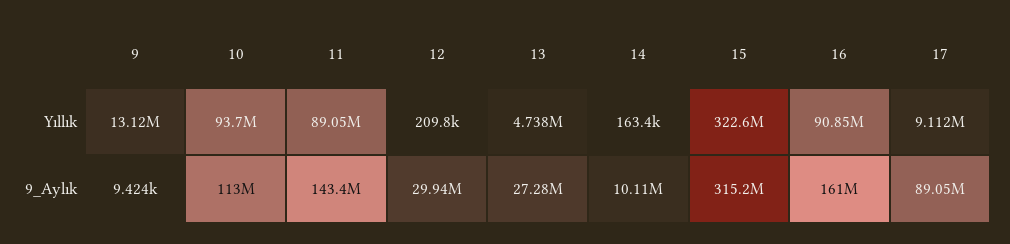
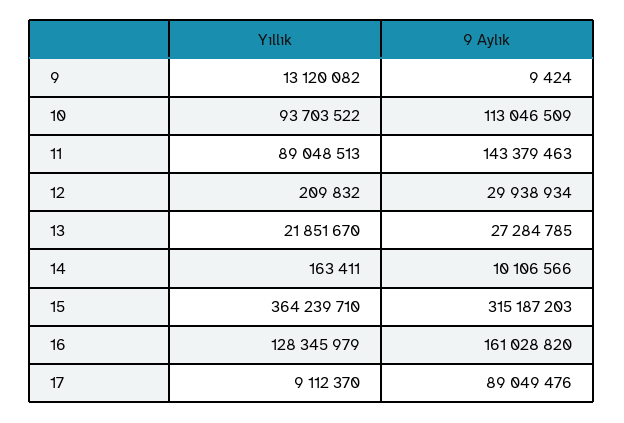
  {
    "9": {
      "Yıllık": 13120082,
      "9_Aylık": 9424
    },
    "10": {
      "Yıllık": 93703522,
      "9_Aylık": 113046509
    },
    "11": {
      "Yıllık": 89048513,
      "9_Aylık": 143379463
    },
    "12": {
      "Yıllık": 209832,
      "9_Aylık": 29938934
    },
    "13": {
-     "Yıllık": 4738000,
+     "Yıllık": 21851670,
      "9_Aylık": 27284785
    },
    "14": {
      "Yıllık": 163411,
      "9_Aylık": 10106566
    },
    "15": {
-     "Yıllık": 322600000,
+     "Yıllık": 364239710,
      "9_Aylık": 315187203
    },
    "16": {
-     "Yıllık": 90850000,
+     "Yıllık": 128345979,
      "9_Aylık": 161028820
    },
    "17": {
      "Yıllık": 9112370,
      "9_Aylık": 89049476
    }
  }

